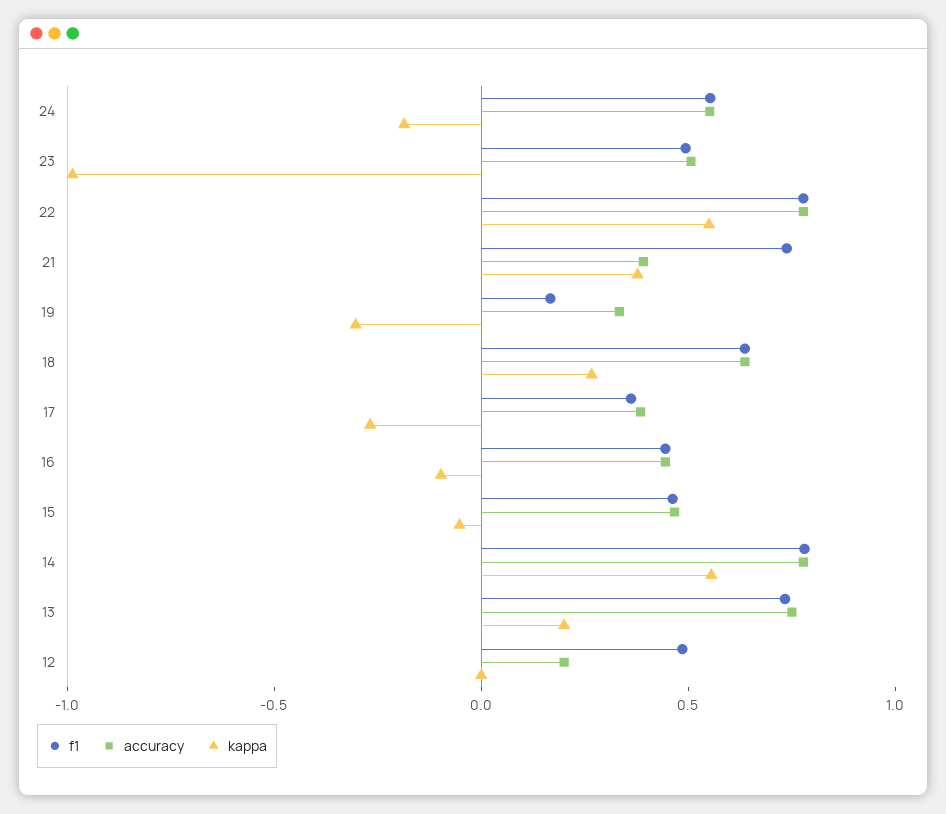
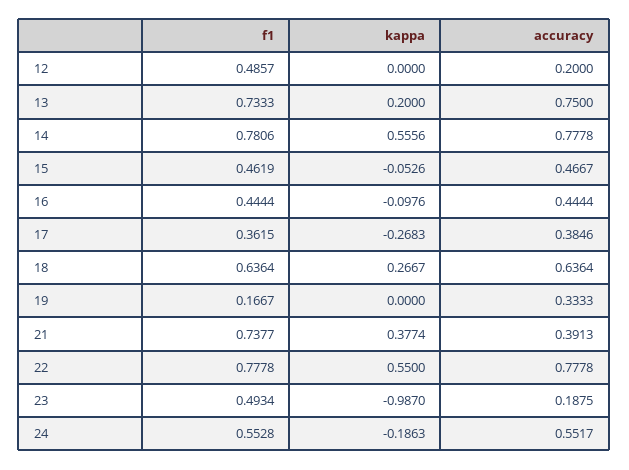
  {
    "f1": {
      "24": 0.5528,
      "23": 0.4934,
      "22": 0.7778,
      "21": 0.7377,
      "19": 0.1667,
      "18": 0.6364,
      "17": 0.3615,
      "16": 0.4444,
      "15": 0.4619,
      "14": 0.7806,
      "13": 0.7333,
      "12": 0.4857
    },
    "accuracy": {
      "24": 0.5517,
-     "23": 0.5,
+     "23": 0.1875,
      "22": 0.7778,
      "21": 0.3913,
      "19": 0.3333,
      "18": 0.6364,
      "17": 0.3846,
      "16": 0.4444,
      "15": 0.4667,
      "14": 0.7778,
      "13": 0.75,
      "12": 0.2
    },
    "kappa": {
      "24": -0.1863,
      "23": -0.987,
      "22": 0.55,
      "21": 0.3774,
-     "19": -0.3,
+     "19": 0,
      "18": 0.2667,
      "17": -0.2683,
      "16": -0.0976,
      "15": -0.0526,
      "14": 0.5556,
      "13": 0.2,
      "12": 0
    }
  }

